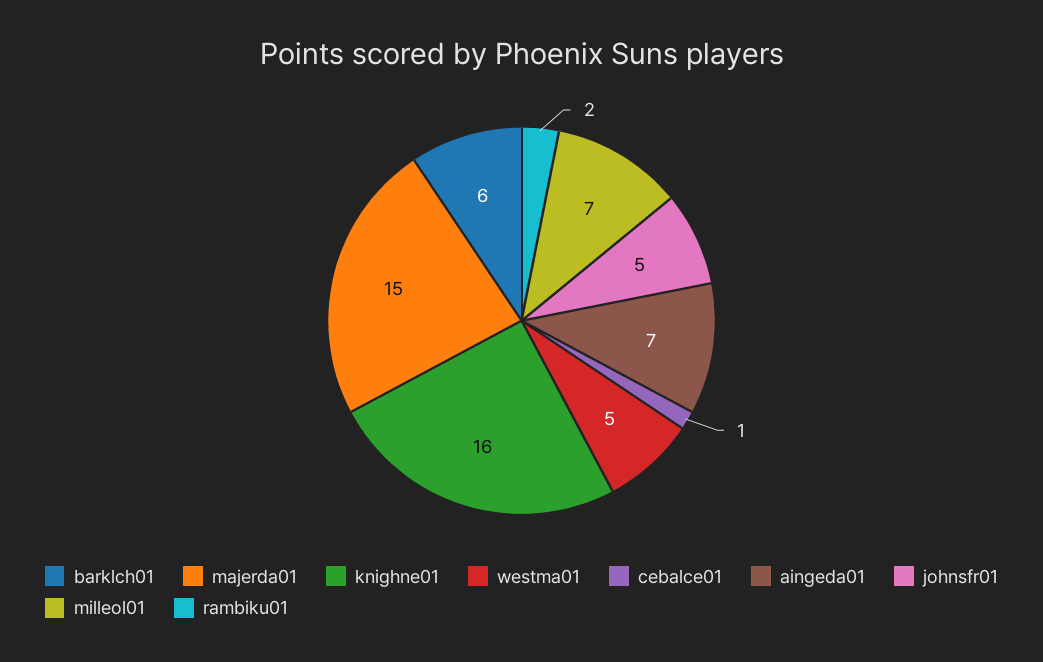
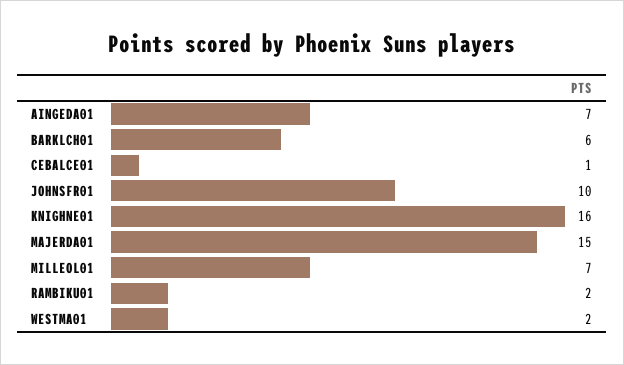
  {
    "barklch01": 6,
    "majerda01": 15,
    "knighne01": 16,
-   "westma01": 5,
+   "westma01": 2,
    "cebalce01": 1,
    "aingeda01": 7,
-   "johnsfr01": 5,
+   "johnsfr01": 10,
    "milleol01": 7,
    "rambiku01": 2
  }

